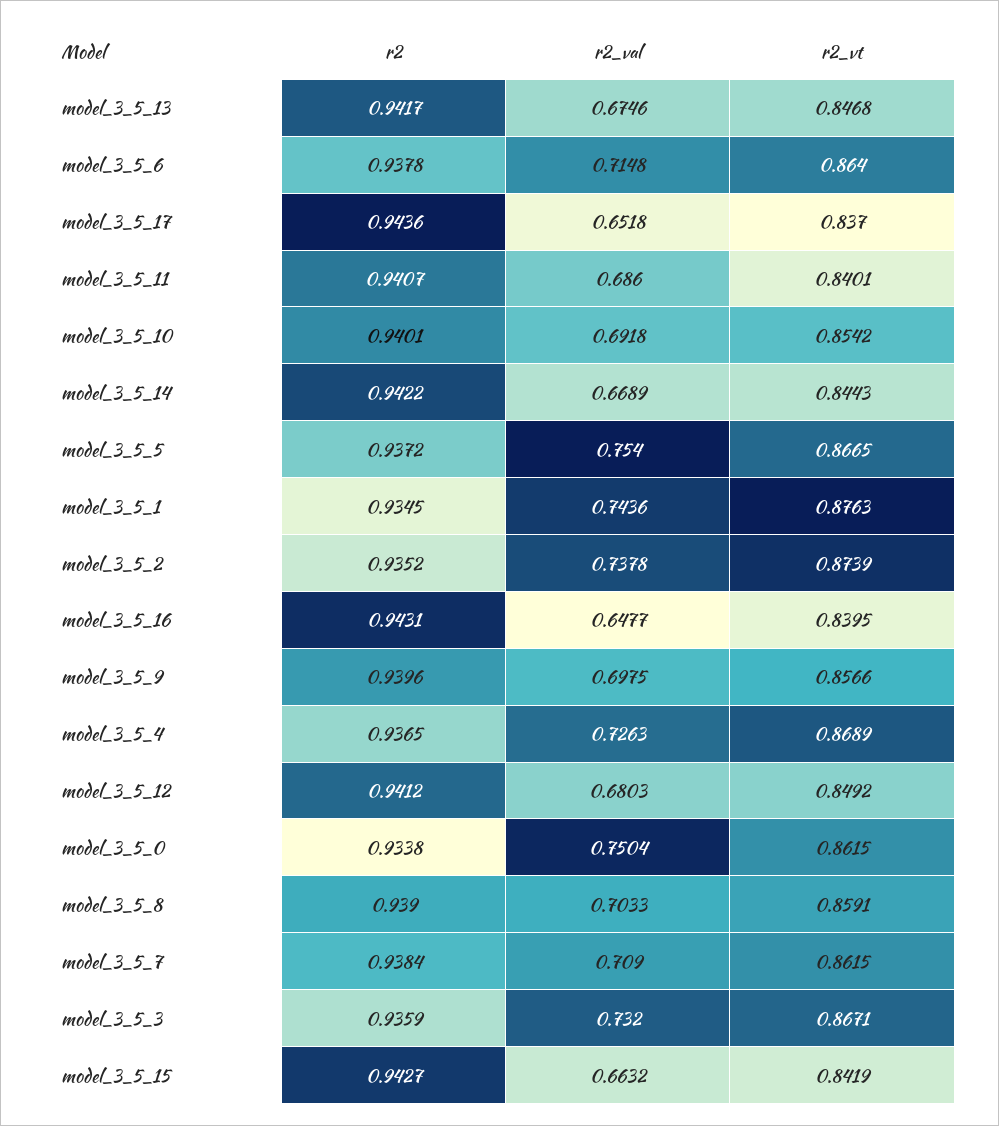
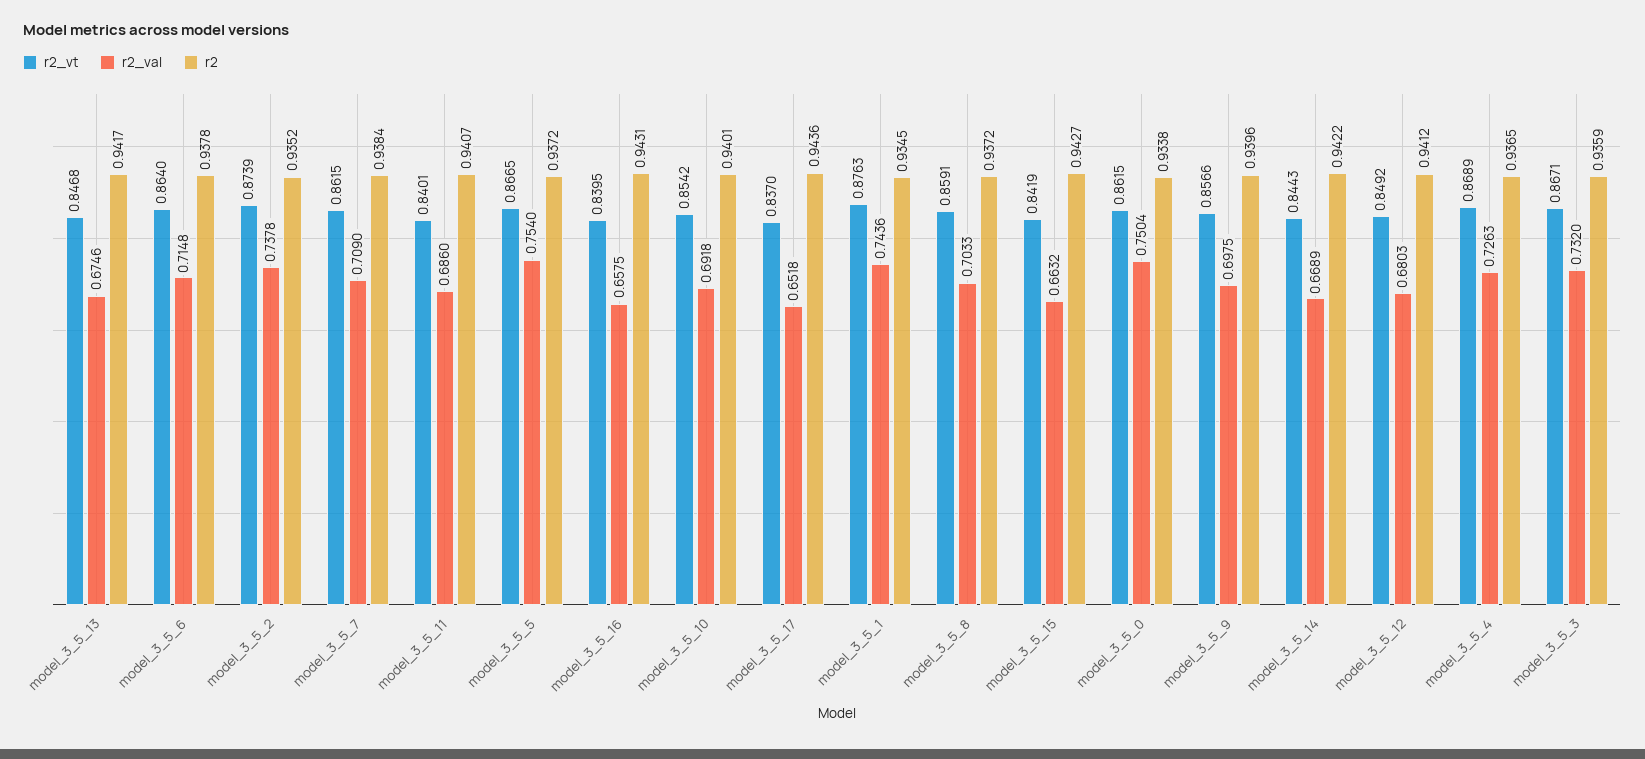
  {
    "r2": {
      "model_3_5_13": 0.9417,
      "model_3_5_6": 0.9378,
      "model_3_5_17": 0.9436,
      "model_3_5_11": 0.9407,
      "model_3_5_10": 0.9401,
      "model_3_5_14": 0.9422,
      "model_3_5_5": 0.9372,
      "model_3_5_1": 0.9345,
      "model_3_5_2": 0.9352,
      "model_3_5_16": 0.9431,
      "model_3_5_9": 0.9396,
      "model_3_5_4": 0.9365,
      "model_3_5_12": 0.9412,
      "model_3_5_0": 0.9338,
-     "model_3_5_8": 0.939,
+     "model_3_5_8": 0.9372,
      "model_3_5_7": 0.9384,
      "model_3_5_3": 0.9359,
      "model_3_5_15": 0.9427
    },
    "r2_val": {
      "model_3_5_13": 0.6746,
      "model_3_5_6": 0.7148,
      "model_3_5_17": 0.6518,
      "model_3_5_11": 0.686,
      "model_3_5_10": 0.6918,
      "model_3_5_14": 0.6689,
      "model_3_5_5": 0.754,
      "model_3_5_1": 0.7436,
      "model_3_5_2": 0.7378,
-     "model_3_5_16": 0.6477,
+     "model_3_5_16": 0.6575,
      "model_3_5_9": 0.6975,
      "model_3_5_4": 0.7263,
      "model_3_5_12": 0.6803,
      "model_3_5_0": 0.7504,
      "model_3_5_8": 0.7033,
      "model_3_5_7": 0.709,
      "model_3_5_3": 0.732,
      "model_3_5_15": 0.6632
    },
    "r2_vt": {
      "model_3_5_13": 0.8468,
      "model_3_5_6": 0.864,
      "model_3_5_17": 0.837,
      "model_3_5_11": 0.8401,
      "model_3_5_10": 0.8542,
      "model_3_5_14": 0.8443,
      "model_3_5_5": 0.8665,
      "model_3_5_1": 0.8763,
      "model_3_5_2": 0.8739,
      "model_3_5_16": 0.8395,
      "model_3_5_9": 0.8566,
      "model_3_5_4": 0.8689,
      "model_3_5_12": 0.8492,
      "model_3_5_0": 0.8615,
      "model_3_5_8": 0.8591,
      "model_3_5_7": 0.8615,
      "model_3_5_3": 0.8671,
      "model_3_5_15": 0.8419
    }
  }

